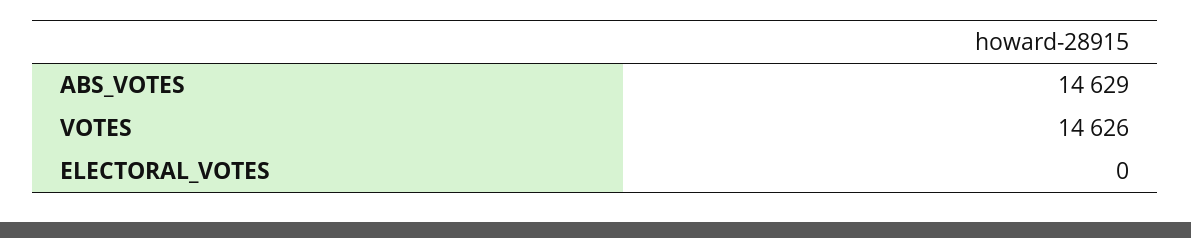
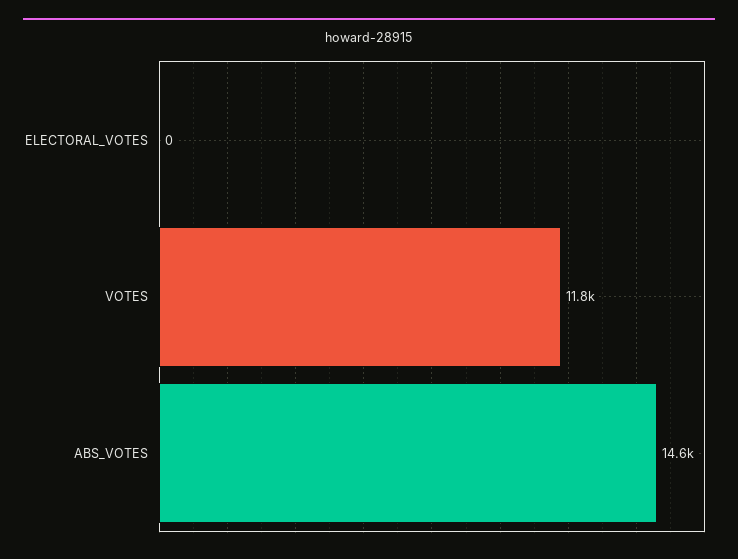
  {
    "ABS_VOTES": 14629,
-   "VOTES": 14626,
+   "VOTES": 11800,
    "ELECTORAL_VOTES": 0
  }

